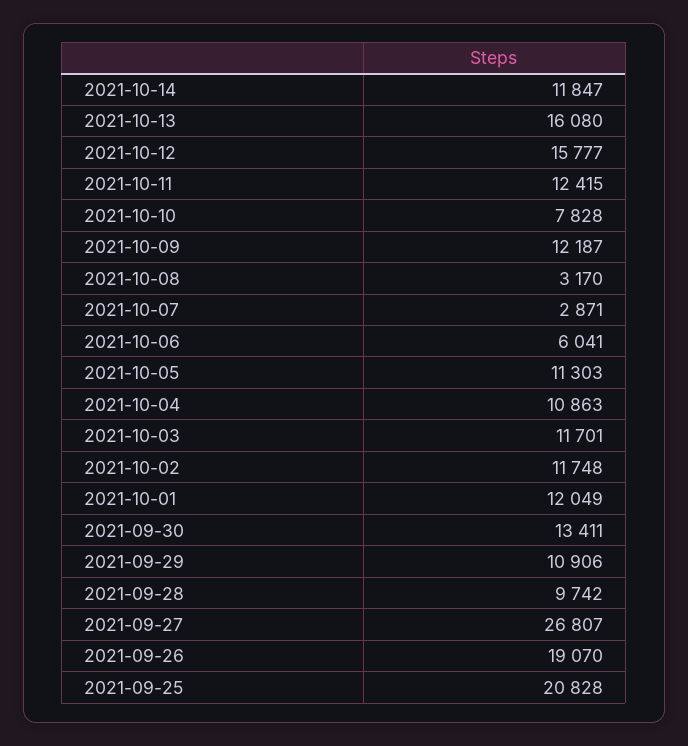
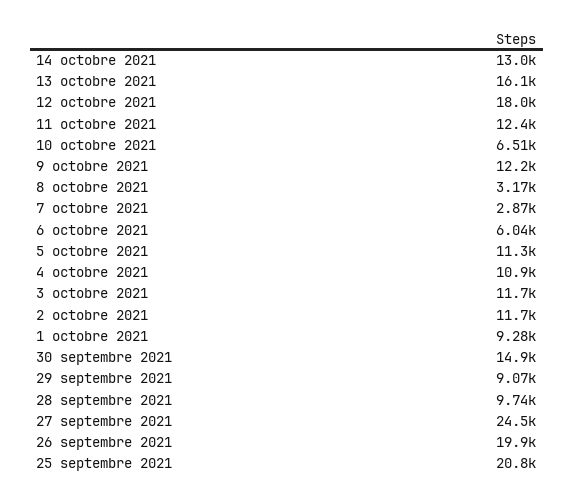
  {
-   "2021-10-14": 11847,
+   "2021-10-14": 13000,
    "2021-10-13": 16080,
-   "2021-10-12": 15777,
+   "2021-10-12": 18000,
    "2021-10-11": 12415,
-   "2021-10-10": 7828,
+   "2021-10-10": 6510,
    "2021-10-09": 12187,
    "2021-10-08": 3170,
    "2021-10-07": 2871,
    "2021-10-06": 6041,
    "2021-10-05": 11303,
    "2021-10-04": 10863,
    "2021-10-03": 11701,
    "2021-10-02": 11748,
-   "2021-10-01": 12049,
+   "2021-10-01": 9280,
-   "2021-09-30": 13411,
+   "2021-09-30": 14900,
-   "2021-09-29": 10906,
+   "2021-09-29": 9070,
    "2021-09-28": 9742,
-   "2021-09-27": 26807,
+   "2021-09-27": 24500,
-   "2021-09-26": 19070,
+   "2021-09-26": 19900,
    "2021-09-25": 20828
  }

